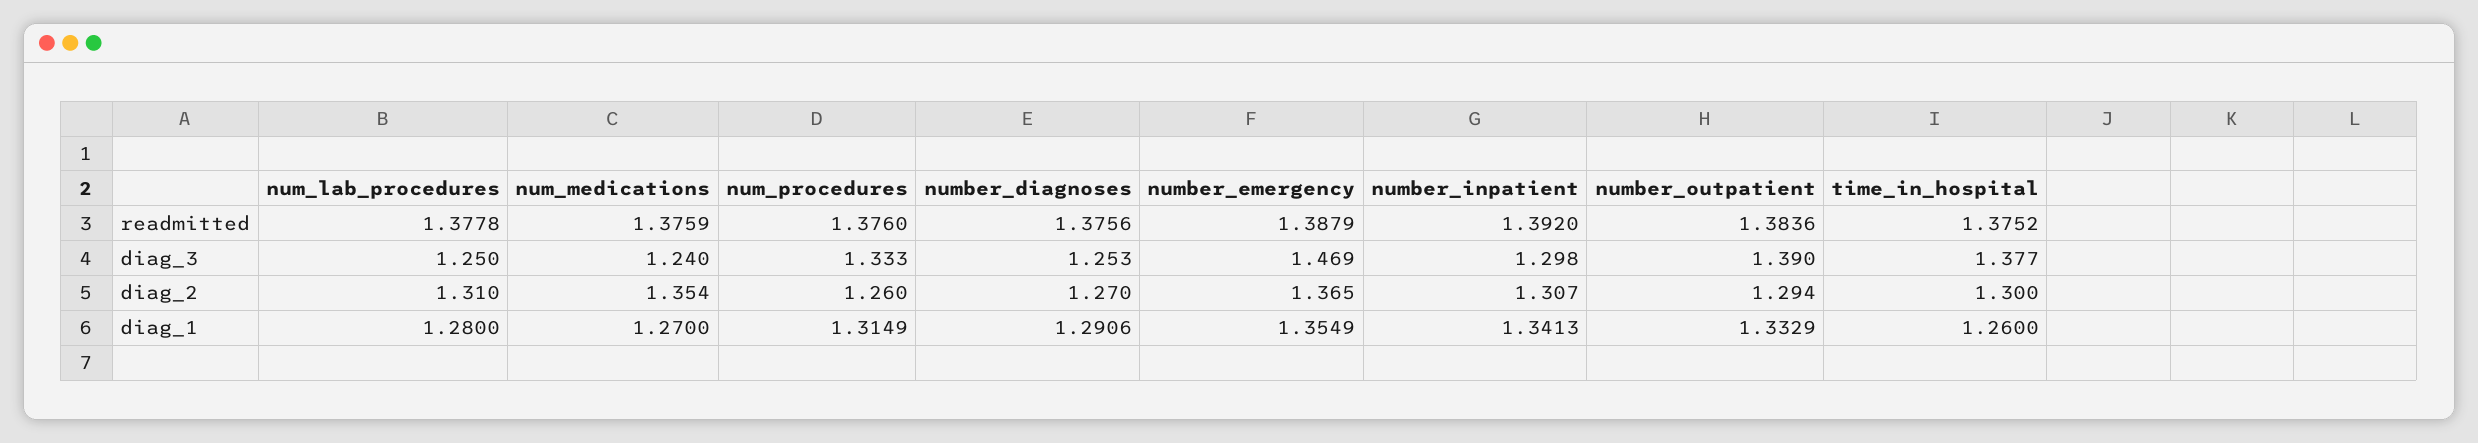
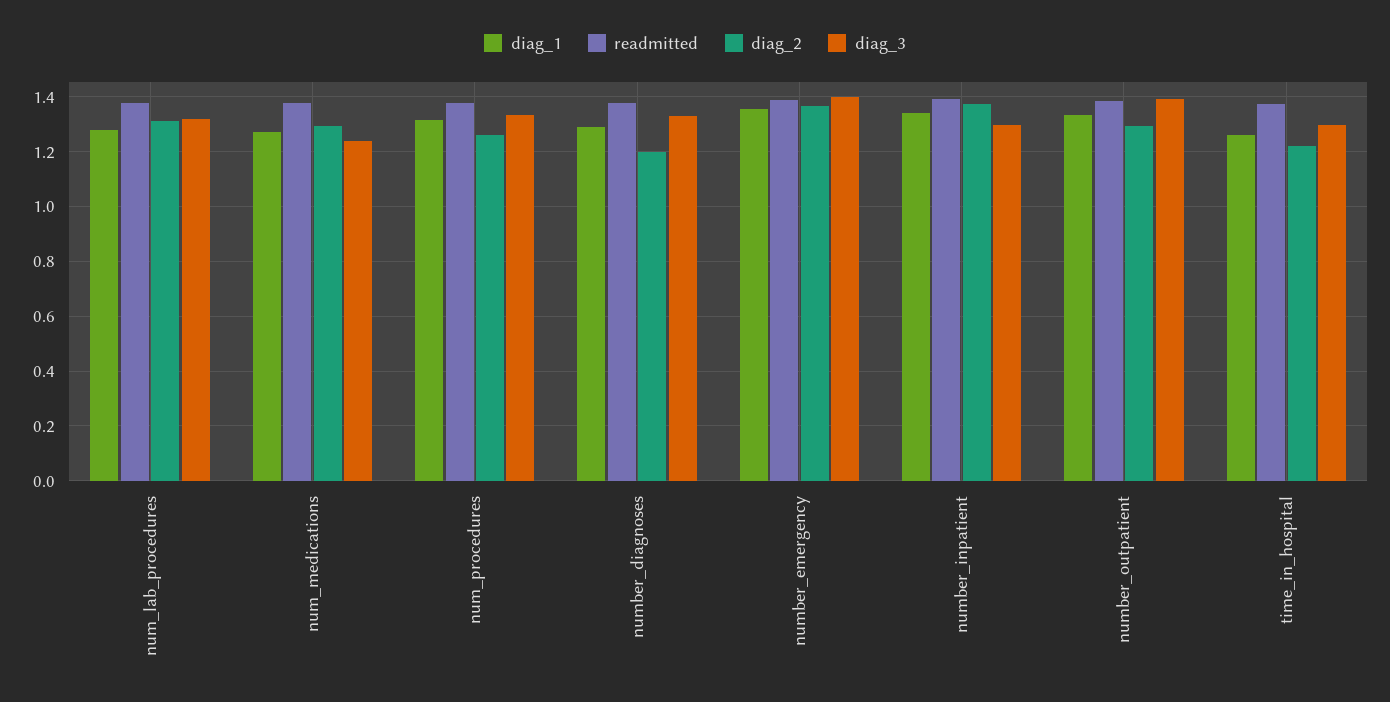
  {
    "readmitted": {
      "num_lab_procedures": 1.3778,
      "num_medications": 1.3759,
      "num_procedures": 1.376,
      "number_diagnoses": 1.3756,
      "number_emergency": 1.3879,
      "number_inpatient": 1.392,
      "number_outpatient": 1.3836,
      "time_in_hospital": 1.3752
    },
    "diag_3": {
-     "num_lab_procedures": 1.25,
+     "num_lab_procedures": 1.325,
      "num_medications": 1.24,
      "num_procedures": 1.333,
-     "number_diagnoses": 1.253,
+     "number_diagnoses": 1.325,
-     "number_emergency": 1.469,
+     "number_emergency": 1.4,
      "number_inpatient": 1.298,
      "number_outpatient": 1.39,
-     "time_in_hospital": 1.377
+     "time_in_hospital": 1.3
    },
    "diag_2": {
      "num_lab_procedures": 1.31,
-     "num_medications": 1.354,
+     "num_medications": 1.3,
      "num_procedures": 1.26,
-     "number_diagnoses": 1.27,
+     "number_diagnoses": 1.2,
      "number_emergency": 1.365,
-     "number_inpatient": 1.307,
+     "number_inpatient": 1.375,
      "number_outpatient": 1.294,
-     "time_in_hospital": 1.3
+     "time_in_hospital": 1.225
    },
    "diag_1": {
      "num_lab_procedures": 1.28,
      "num_medications": 1.27,
      "num_procedures": 1.3149,
      "number_diagnoses": 1.2906,
      "number_emergency": 1.3549,
      "number_inpatient": 1.3413,
      "number_outpatient": 1.3329,
      "time_in_hospital": 1.26
    }
  }

